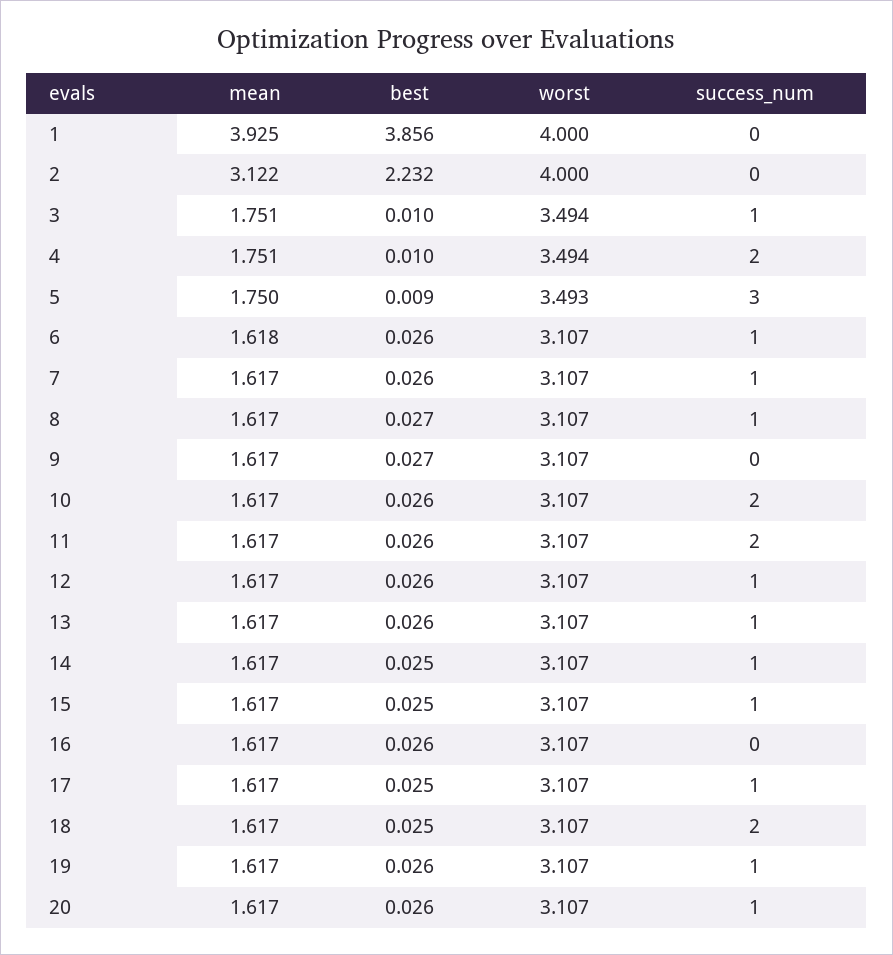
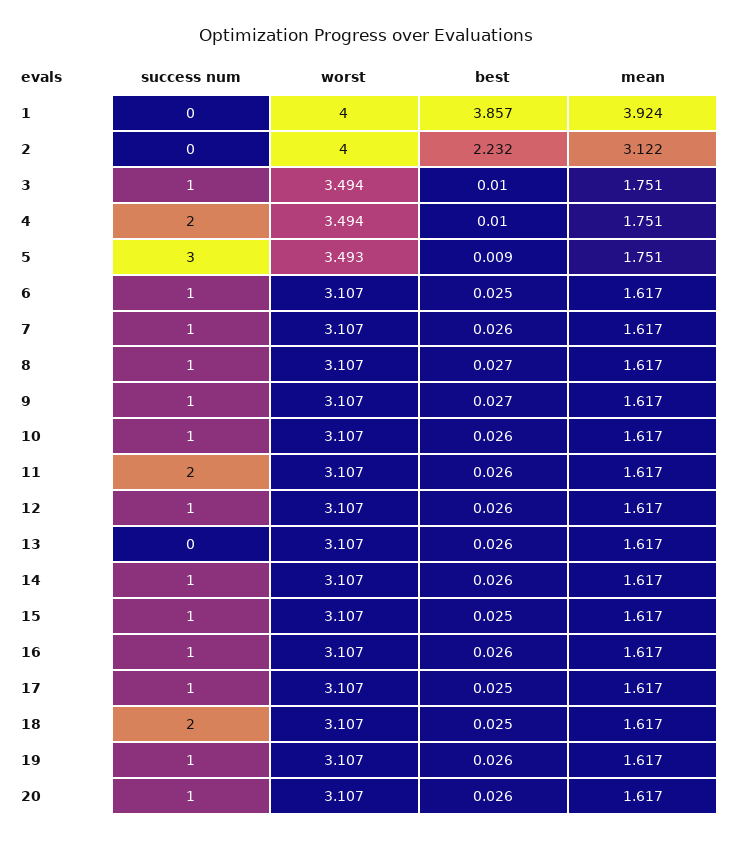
  {
    "mean": {
-     "1": 3.925,
+     "1": 3.924,
      "2": 3.122,
      "3": 1.751,
      "4": 1.751,
-     "5": 1.75,
+     "5": 1.751,
-     "6": 1.618,
+     "6": 1.617,
      "7": 1.617,
      "8": 1.617,
      "9": 1.617,
      "10": 1.617,
      "11": 1.617,
      "12": 1.617,
      "13": 1.617,
      "14": 1.617,
      "15": 1.617,
      "16": 1.617,
      "17": 1.617,
      "18": 1.617,
      "19": 1.617,
      "20": 1.617
    },
    "best": {
-     "1": 3.856,
+     "1": 3.857,
      "2": 2.232,
      "3": 0.01,
      "4": 0.01,
      "5": 0.009,
-     "6": 0.026,
+     "6": 0.025,
      "7": 0.026,
      "8": 0.027,
      "9": 0.027,
      "10": 0.026,
      "11": 0.026,
      "12": 0.026,
      "13": 0.026,
-     "14": 0.025,
+     "14": 0.026,
      "15": 0.025,
      "16": 0.026,
      "17": 0.025,
      "18": 0.025,
      "19": 0.026,
      "20": 0.026
    },
    "worst": {
      "1": 4,
      "2": 4,
      "3": 3.494,
      "4": 3.494,
      "5": 3.493,
      "6": 3.107,
      "7": 3.107,
      "8": 3.107,
      "9": 3.107,
      "10": 3.107,
      "11": 3.107,
      "12": 3.107,
      "13": 3.107,
      "14": 3.107,
      "15": 3.107,
      "16": 3.107,
      "17": 3.107,
      "18": 3.107,
      "19": 3.107,
      "20": 3.107
    },
    "success_num": {
      "1": 0,
      "2": 0,
      "3": 1,
      "4": 2,
      "5": 3,
      "6": 1,
      "7": 1,
      "8": 1,
-     "9": 0,
+     "9": 1,
-     "10": 2,
+     "10": 1,
      "11": 2,
      "12": 1,
-     "13": 1,
+     "13": 0,
      "14": 1,
      "15": 1,
-     "16": 0,
+     "16": 1,
      "17": 1,
      "18": 2,
      "19": 1,
      "20": 1
    }
  }

